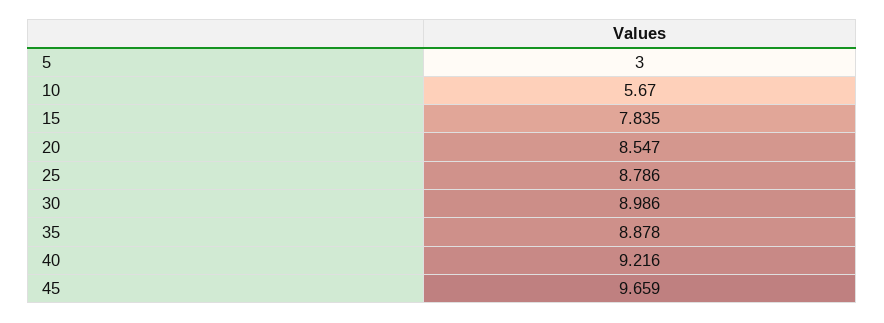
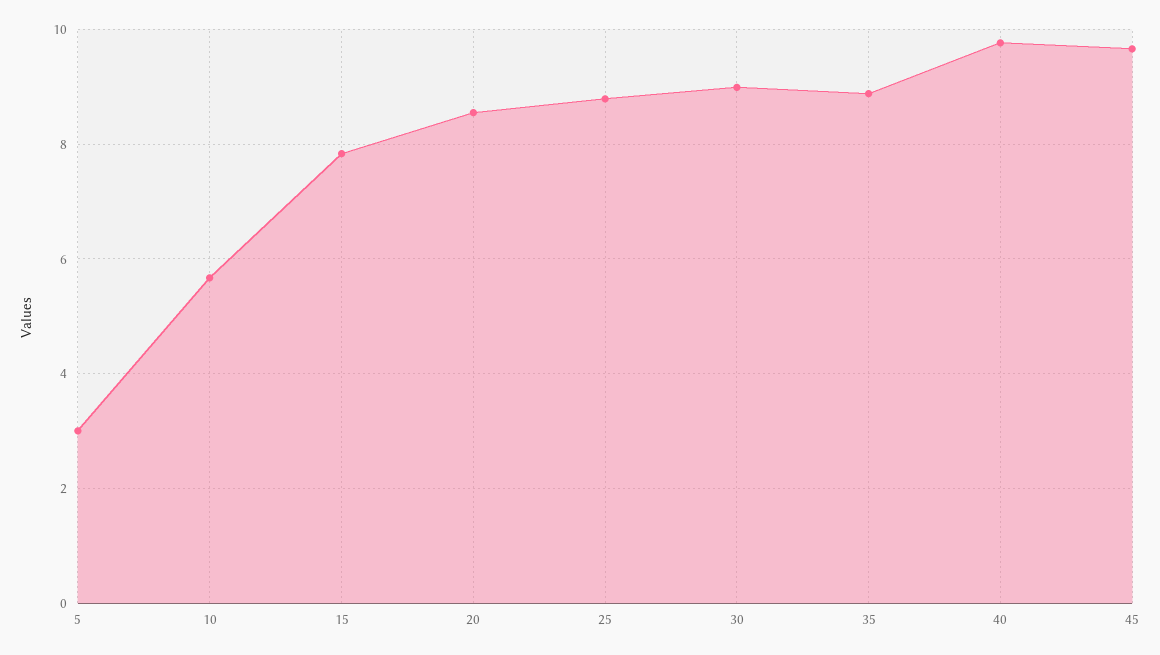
  {
    "5": 3,
    "10": 5.67,
    "15": 7.835,
    "20": 8.547,
    "25": 8.786,
    "30": 8.986,
    "35": 8.878,
-   "40": 9.216,
+   "40": 9.8,
    "45": 9.659
  }

